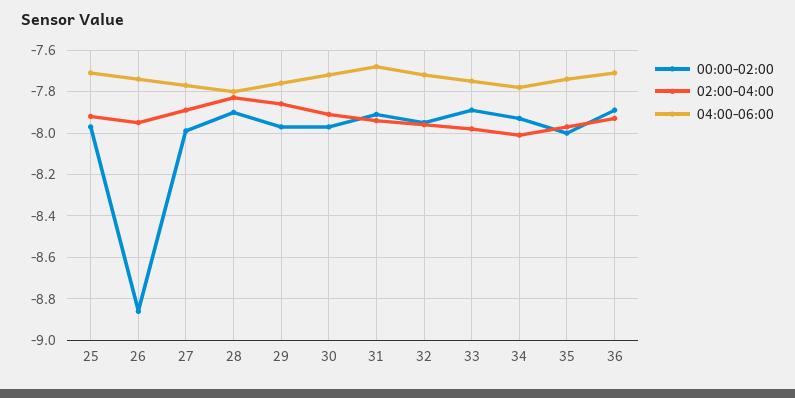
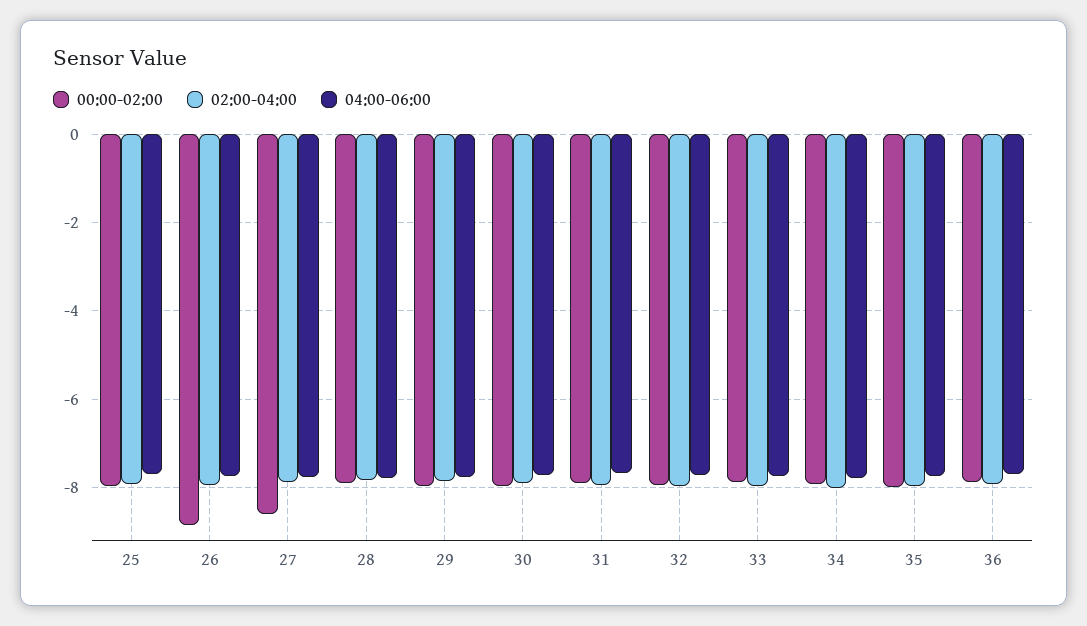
  {
    "00:00-02:00": {
      "25": -7.95,
      "26": -8.85,
-     "27": -8,
+     "27": -8.6,
      "28": -7.9,
      "29": -7.95,
      "30": -7.95,
      "31": -7.9,
      "32": -7.95,
      "33": -7.9,
      "34": -7.95,
      "35": -8,
      "36": -7.9
    },
    "02:00-04:00": {
      "25": -7.9,
      "26": -7.95,
      "27": -7.9,
      "28": -7.85,
      "29": -7.85,
      "30": -7.9,
      "31": -7.95,
      "32": -7.95,
      "33": -8,
      "34": -8,
      "35": -7.95,
      "36": -7.95
    },
    "04:00-06:00": {
      "25": -7.7,
      "26": -7.75,
      "27": -7.75,
      "28": -7.8,
      "29": -7.75,
      "30": -7.7,
      "31": -7.7,
      "32": -7.7,
      "33": -7.75,
      "34": -7.8,
      "35": -7.75,
      "36": -7.7
    }
  }

